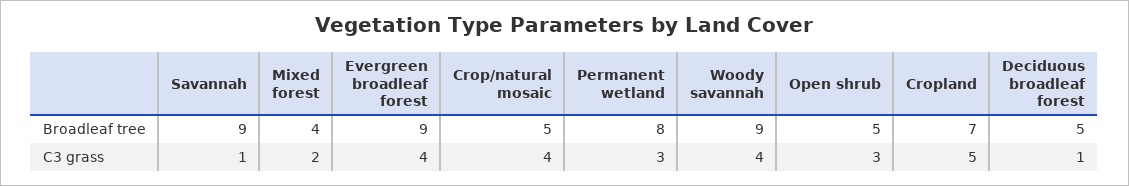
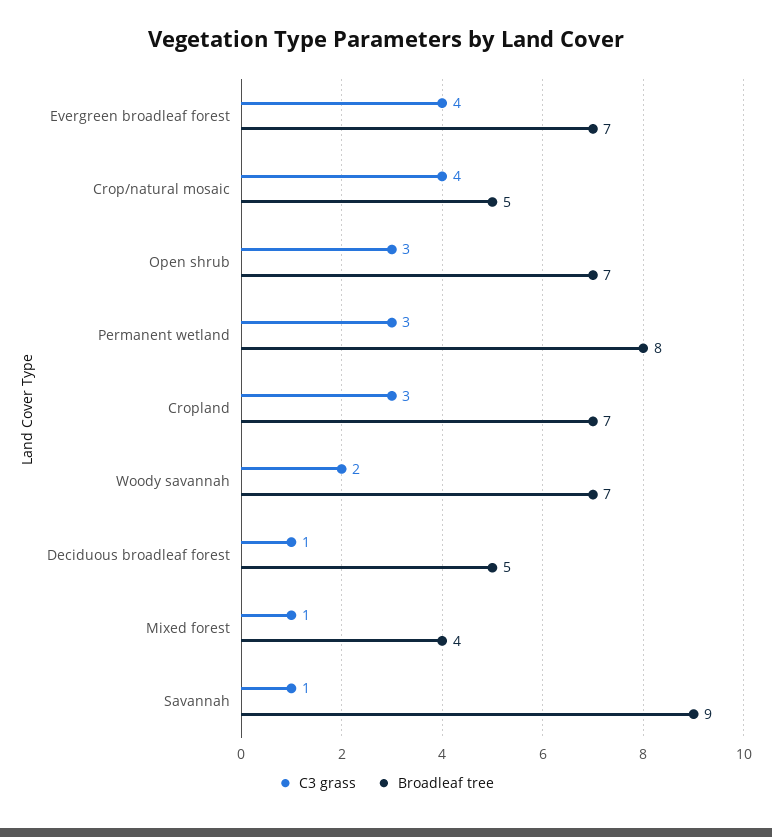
  {
    "Broadleaf tree": {
      "Savannah": 9,
      "Mixed forest": 4,
-     "Evergreen broadleaf forest": 9,
+     "Evergreen broadleaf forest": 7,
      "Crop/natural mosaic": 5,
      "Permanent wetland": 8,
-     "Woody savannah": 9,
+     "Woody savannah": 7,
-     "Open shrub": 5,
+     "Open shrub": 7,
      "Cropland": 7,
      "Deciduous broadleaf forest": 5
    },
    "C3 grass": {
      "Savannah": 1,
-     "Mixed forest": 2,
+     "Mixed forest": 1,
      "Evergreen broadleaf forest": 4,
      "Crop/natural mosaic": 4,
      "Permanent wetland": 3,
-     "Woody savannah": 4,
+     "Woody savannah": 2,
      "Open shrub": 3,
-     "Cropland": 5,
+     "Cropland": 3,
      "Deciduous broadleaf forest": 1
    }
  }

